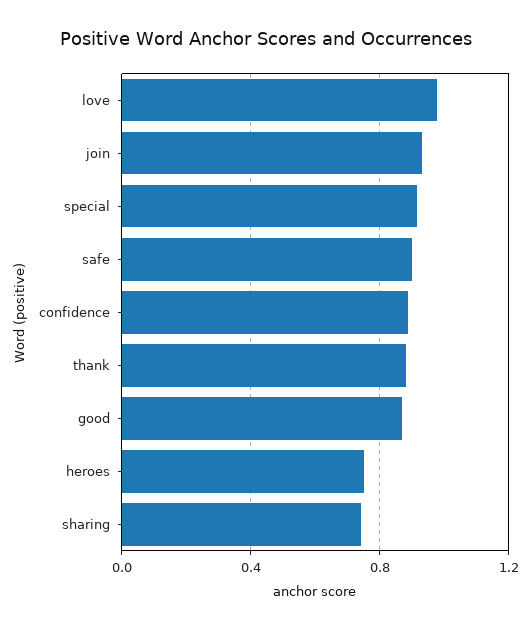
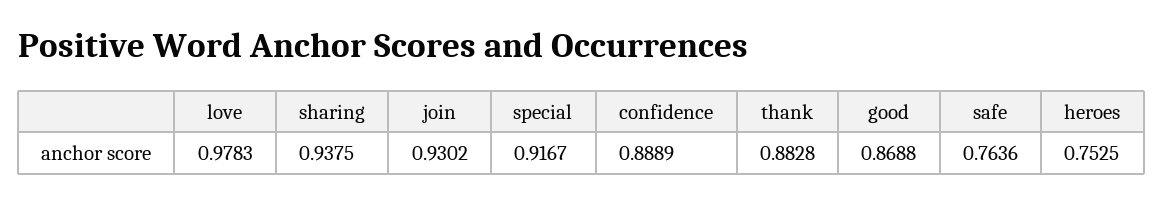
  {
    "love": 0.9783,
    "join": 0.9302,
    "special": 0.9167,
-   "safe": 0.9,
+   "safe": 0.7636,
    "confidence": 0.8889,
    "thank": 0.8828,
    "good": 0.8688,
    "heroes": 0.7525,
-   "sharing": 0.75
+   "sharing": 0.9375
  }

